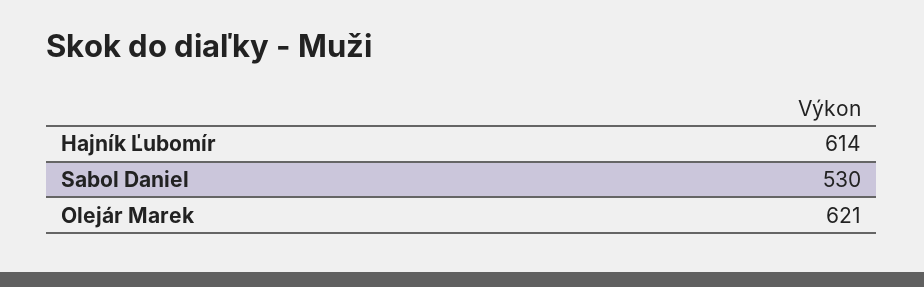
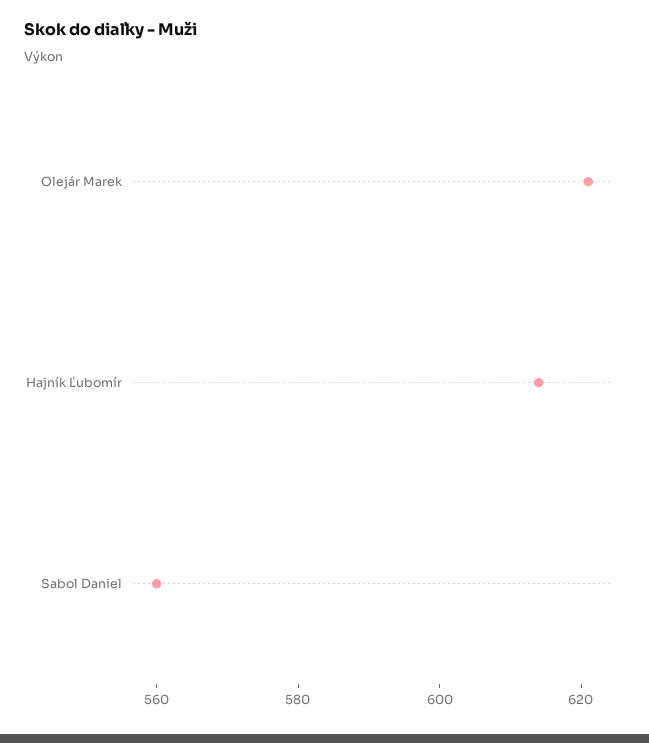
  {
    "Hajník Ľubomír": 614,
-   "Sabol Daniel": 530,
+   "Sabol Daniel": 560,
    "Olejár Marek": 621
  }

